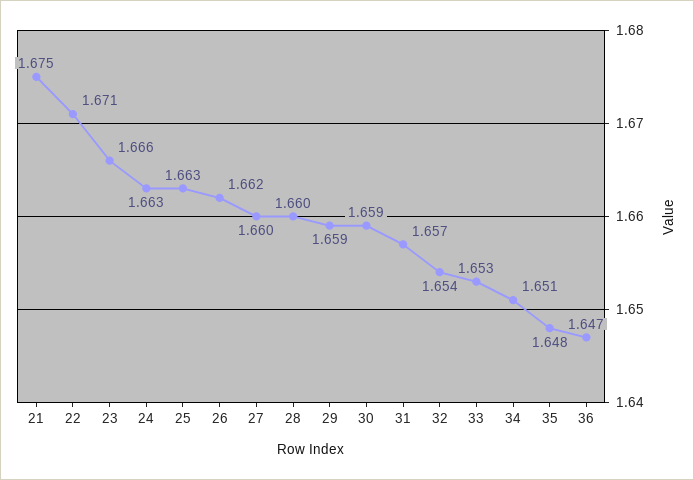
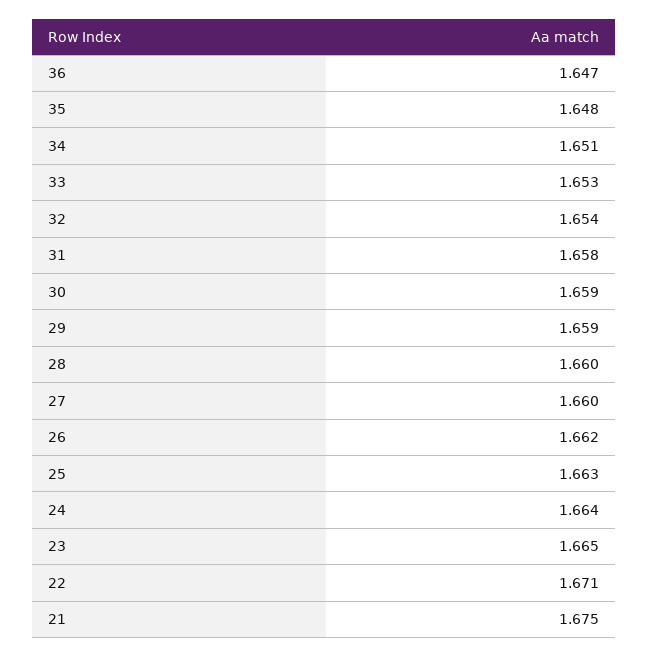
  {
    "21": 1.675,
    "22": 1.671,
-   "23": 1.666,
+   "23": 1.665,
-   "24": 1.663,
+   "24": 1.664,
    "25": 1.663,
    "26": 1.662,
    "27": 1.66,
    "28": 1.66,
    "29": 1.659,
    "30": 1.659,
-   "31": 1.657,
+   "31": 1.658,
    "32": 1.654,
    "33": 1.653,
    "34": 1.651,
    "35": 1.648,
    "36": 1.647
  }

